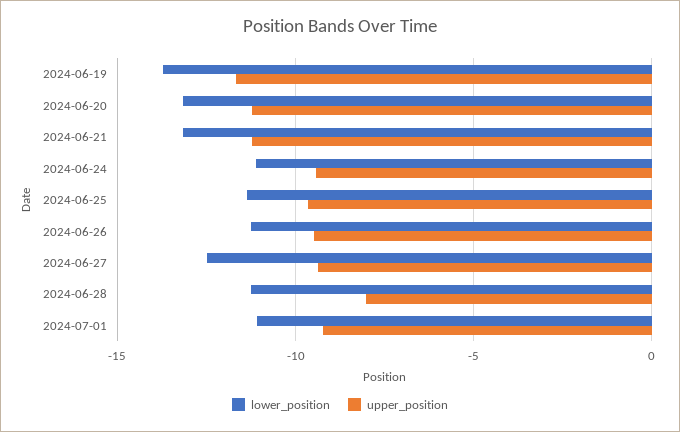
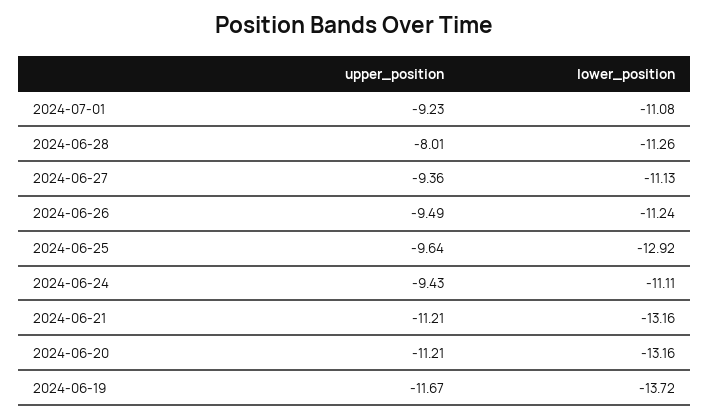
  {
    "lower_position": {
      "2024-06-19": -13.72,
      "2024-06-20": -13.16,
      "2024-06-21": -13.16,
      "2024-06-24": -11.11,
-     "2024-06-25": -11.5,
+     "2024-06-25": -12.92,
      "2024-06-26": -11.24,
-     "2024-06-27": -12.5,
+     "2024-06-27": -11.13,
      "2024-06-28": -11.26,
      "2024-07-01": -11.08
    },
    "upper_position": {
      "2024-06-19": -11.67,
      "2024-06-20": -11.21,
      "2024-06-21": -11.21,
      "2024-06-24": -9.43,
      "2024-06-25": -9.64,
      "2024-06-26": -9.49,
      "2024-06-27": -9.36,
      "2024-06-28": -8.01,
      "2024-07-01": -9.23
    }
  }

